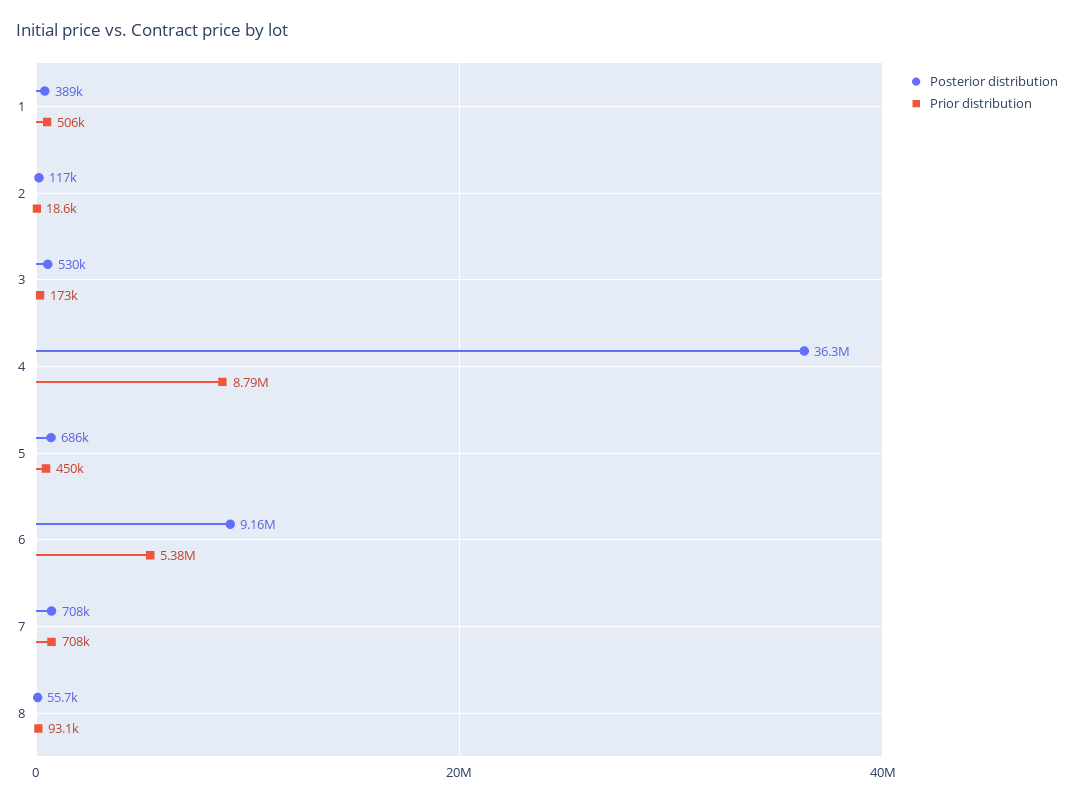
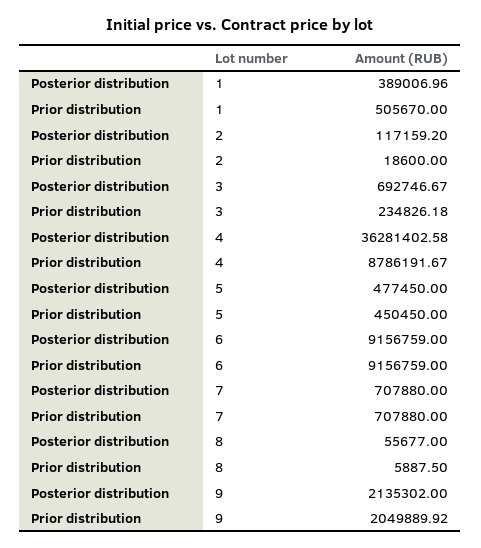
  {
    "Posterior distribution": {
      "1": 389006.96,
      "2": 117159.2,
-     "3": 530000,
+     "3": 692746.67,
      "4": 36281402.58,
-     "5": 686000,
+     "5": 477450,
      "6": 9156759,
      "7": 707880,
-     "8": 55677
+     "8": 55677,
+     "9": 2135302
    },
    "Prior distribution": {
      "1": 505670,
      "2": 18600,
-     "3": 173000,
+     "3": 234826.18,
      "4": 8786191.67,
      "5": 450450,
-     "6": 5380000,
+     "6": 9156759,
      "7": 707880,
-     "8": 93100
+     "8": 5887.5,
+     "9": 2049889.92
    }
  }

